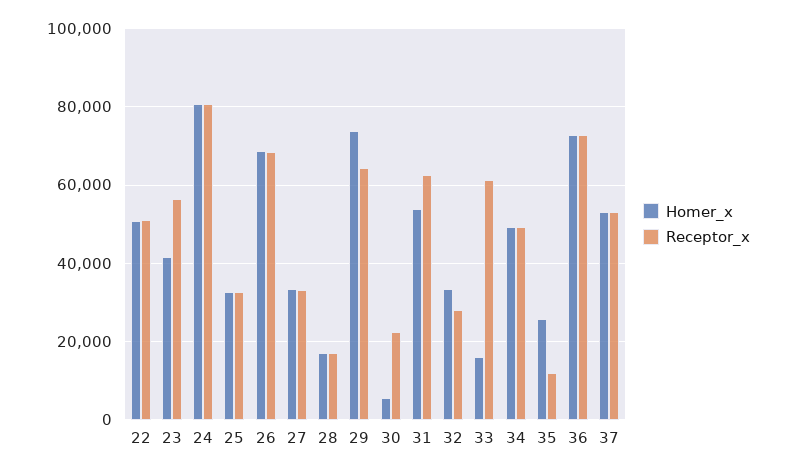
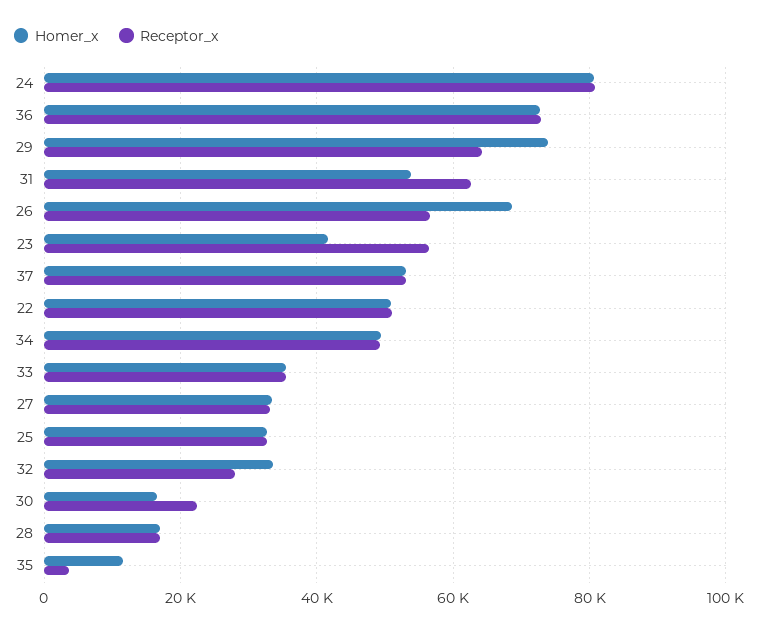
  {
    "Homer_x": {
      "22": 50000,
      "23": 42000,
      "24": 80000,
      "25": 32000,
      "26": 68000,
      "27": 34000,
      "28": 16000,
      "29": 74000,
-     "30": 6000,
+     "30": 16000,
      "31": 54000,
      "32": 34000,
-     "33": 16000,
+     "33": 36000,
      "34": 50000,
-     "35": 26000,
+     "35": 12000,
      "36": 72000,
      "37": 54000
    },
    "Receptor_x": {
      "22": 52000,
      "23": 56000,
      "24": 80000,
      "25": 32000,
-     "26": 68000,
+     "26": 56000,
      "27": 34000,
      "28": 16000,
      "29": 64000,
      "30": 22000,
      "31": 62000,
      "32": 28000,
-     "33": 62000,
+     "33": 36000,
      "34": 50000,
-     "35": 12000,
+     "35": 4000,
      "36": 72000,
      "37": 54000
    }
  }

